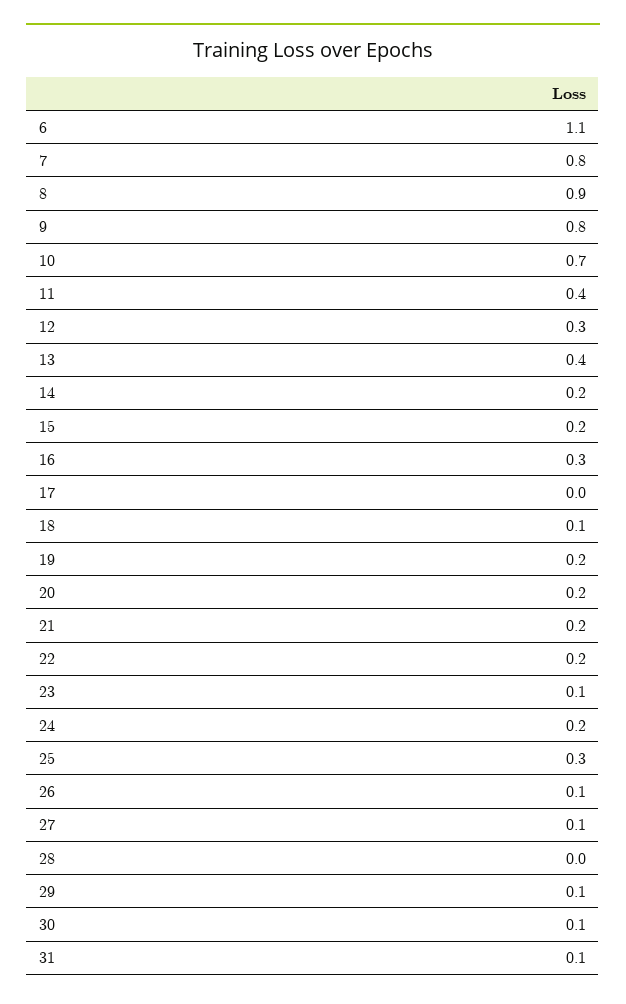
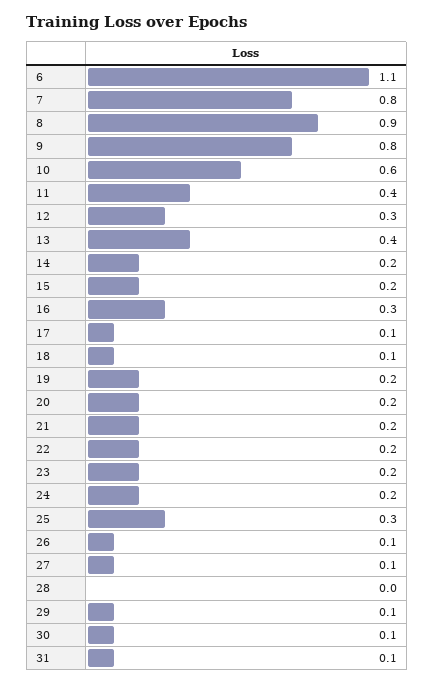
  {
    "6": 1.1,
    "7": 0.8,
    "8": 0.9,
    "9": 0.8,
-   "10": 0.7,
+   "10": 0.6,
    "11": 0.4,
    "12": 0.3,
    "13": 0.4,
    "14": 0.2,
    "15": 0.2,
    "16": 0.3,
-   "17": 0,
+   "17": 0.1,
    "18": 0.1,
    "19": 0.2,
    "20": 0.2,
    "21": 0.2,
    "22": 0.2,
-   "23": 0.1,
+   "23": 0.2,
    "24": 0.2,
    "25": 0.3,
    "26": 0.1,
    "27": 0.1,
    "28": 0,
    "29": 0.1,
    "30": 0.1,
    "31": 0.1
  }

